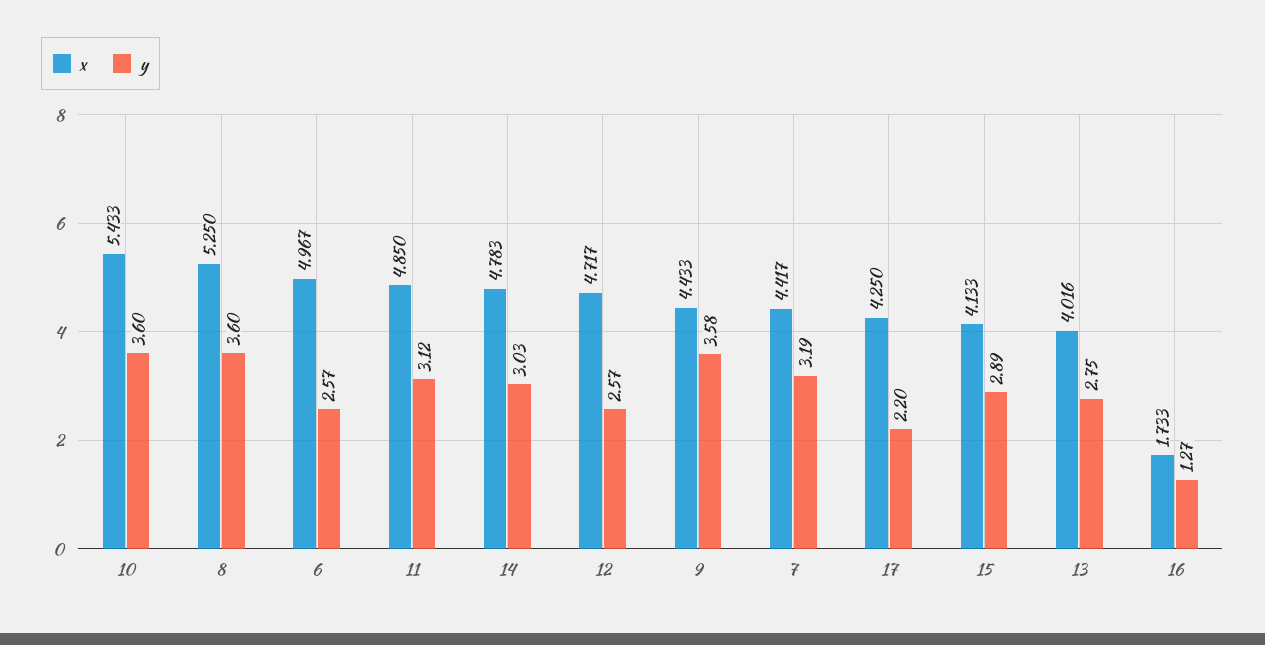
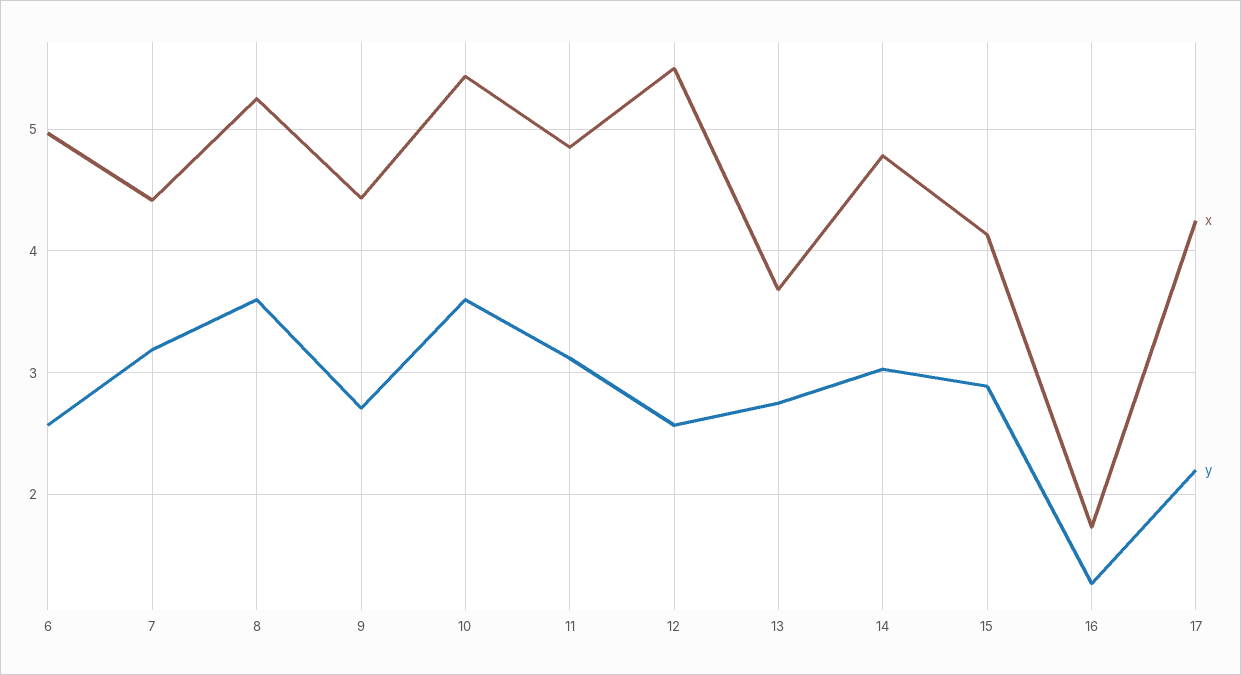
  {
    "x": {
      "10": 5.433,
      "8": 5.25,
      "6": 4.967,
      "11": 4.85,
      "14": 4.783,
-     "12": 4.717,
+     "12": 5.5,
      "9": 4.433,
      "7": 4.417,
      "17": 4.25,
      "15": 4.133,
-     "13": 4.016,
+     "13": 3.7,
      "16": 1.733
    },
    "y": {
      "10": 3.6,
      "8": 3.6,
      "6": 2.57,
      "11": 3.12,
      "14": 3.03,
      "12": 2.57,
-     "9": 3.58,
+     "9": 2.7,
      "7": 3.19,
      "17": 2.2,
      "15": 2.89,
      "13": 2.75,
      "16": 1.27
    }
  }

